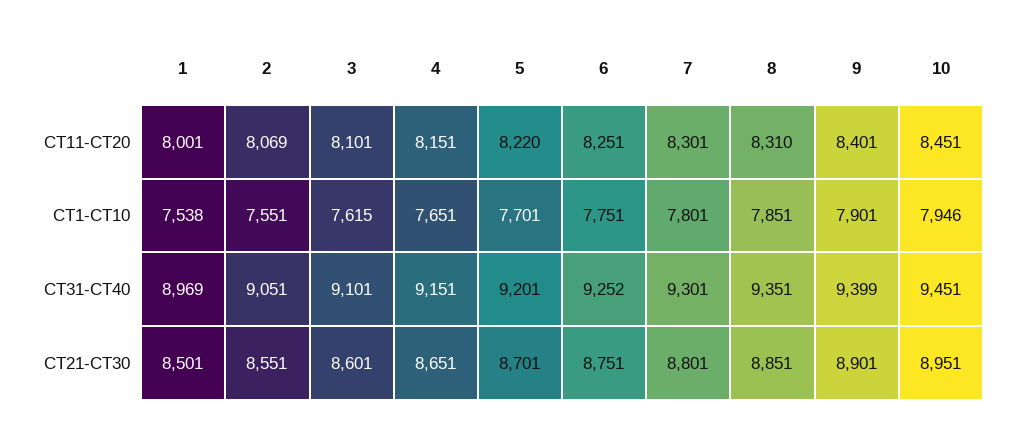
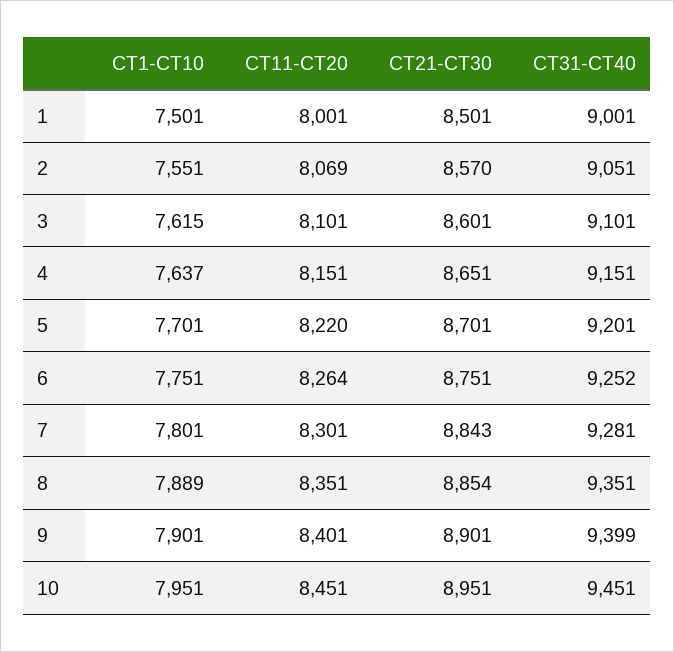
  {
    "1": {
      "CT11-CT20": 8001,
-     "CT1-CT10": 7538,
+     "CT1-CT10": 7501,
-     "CT31-CT40": 8969,
+     "CT31-CT40": 9001,
      "CT21-CT30": 8501
    },
    "2": {
      "CT11-CT20": 8069,
      "CT1-CT10": 7551,
      "CT31-CT40": 9051,
-     "CT21-CT30": 8551
+     "CT21-CT30": 8570
    },
    "3": {
      "CT11-CT20": 8101,
      "CT1-CT10": 7615,
      "CT31-CT40": 9101,
      "CT21-CT30": 8601
    },
    "4": {
      "CT11-CT20": 8151,
-     "CT1-CT10": 7651,
+     "CT1-CT10": 7637,
      "CT31-CT40": 9151,
      "CT21-CT30": 8651
    },
    "5": {
      "CT11-CT20": 8220,
      "CT1-CT10": 7701,
      "CT31-CT40": 9201,
      "CT21-CT30": 8701
    },
    "6": {
-     "CT11-CT20": 8251,
+     "CT11-CT20": 8264,
      "CT1-CT10": 7751,
      "CT31-CT40": 9252,
      "CT21-CT30": 8751
    },
    "7": {
      "CT11-CT20": 8301,
      "CT1-CT10": 7801,
-     "CT31-CT40": 9301,
+     "CT31-CT40": 9281,
-     "CT21-CT30": 8801
+     "CT21-CT30": 8843
    },
    "8": {
-     "CT11-CT20": 8310,
+     "CT11-CT20": 8351,
-     "CT1-CT10": 7851,
+     "CT1-CT10": 7889,
      "CT31-CT40": 9351,
-     "CT21-CT30": 8851
+     "CT21-CT30": 8854
    },
    "9": {
      "CT11-CT20": 8401,
      "CT1-CT10": 7901,
      "CT31-CT40": 9399,
      "CT21-CT30": 8901
    },
    "10": {
      "CT11-CT20": 8451,
-     "CT1-CT10": 7946,
+     "CT1-CT10": 7951,
      "CT31-CT40": 9451,
      "CT21-CT30": 8951
    }
  }

